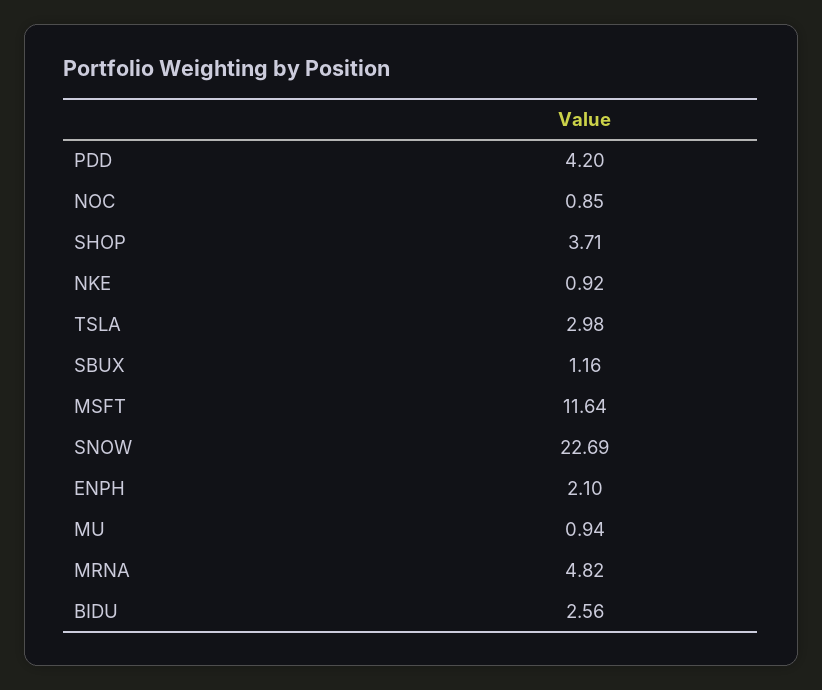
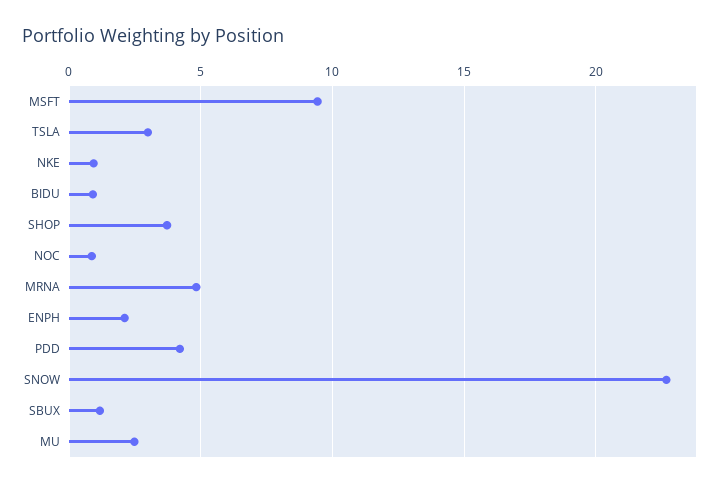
  {
    "PDD": 4.2,
    "NOC": 0.85,
    "SHOP": 3.71,
    "NKE": 0.92,
    "TSLA": 2.98,
    "SBUX": 1.16,
-   "MSFT": 11.64,
+   "MSFT": 9.5,
    "SNOW": 22.69,
    "ENPH": 2.1,
-   "MU": 0.94,
+   "MU": 2.5,
    "MRNA": 4.82,
-   "BIDU": 2.56
+   "BIDU": 1
  }

